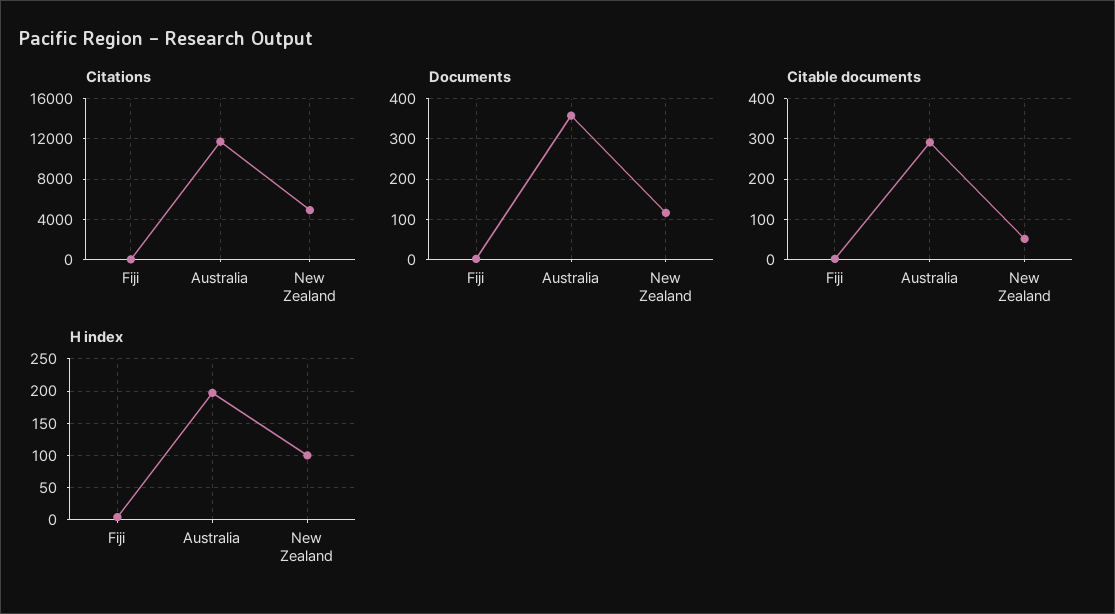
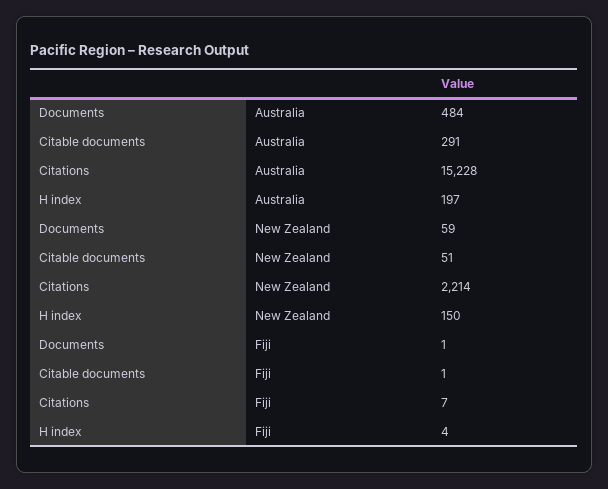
  {
    "Citations": {
      "Fiji": 7,
-     "Australia": 12000,
+     "Australia": 15228,
-     "New Zealand": 5000
+     "New Zealand": 2214
    },
    "Documents": {
      "Fiji": 1,
-     "Australia": 360,
+     "Australia": 484,
-     "New Zealand": 120
+     "New Zealand": 59
    },
    "Citable documents": {
      "Fiji": 1,
      "Australia": 291,
      "New Zealand": 51
    },
    "H index": {
      "Fiji": 4,
      "Australia": 197,
-     "New Zealand": 100
+     "New Zealand": 150
    }
  }

